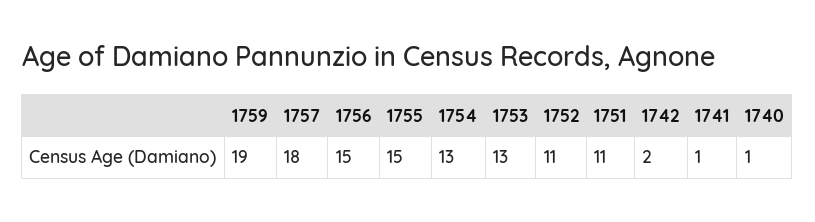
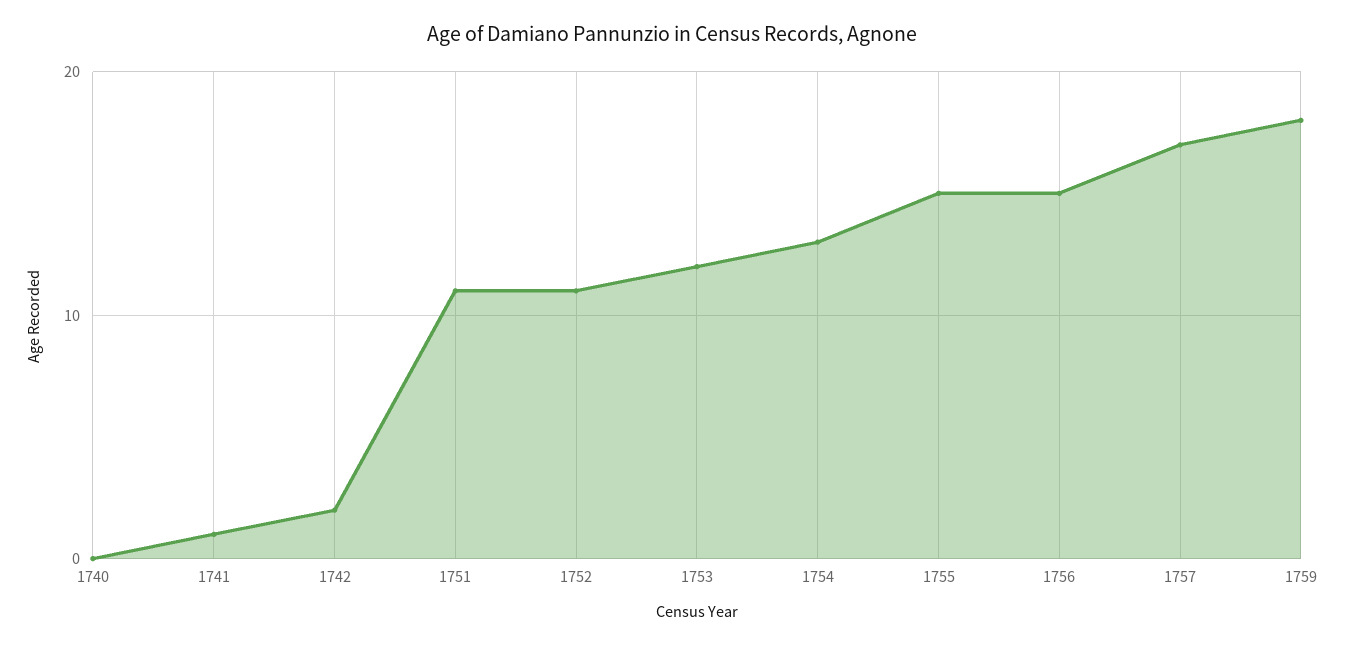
  {
-   "1759": 19,
+   "1759": 18,
-   "1757": 18,
+   "1757": 17,
    "1756": 15,
    "1755": 15,
    "1754": 13,
-   "1753": 13,
+   "1753": 12,
    "1752": 11,
    "1751": 11,
    "1742": 2,
    "1741": 1,
-   "1740": 1
+   "1740": 0
  }

